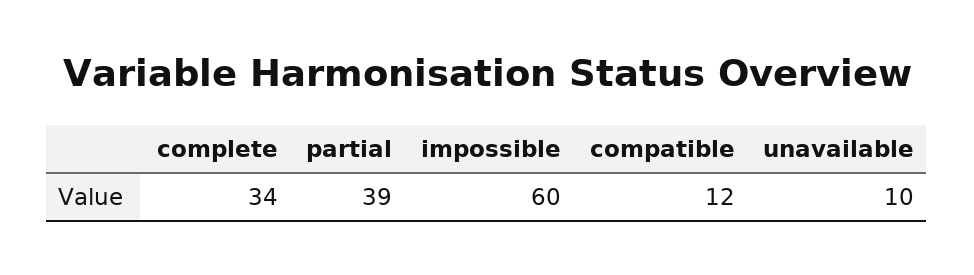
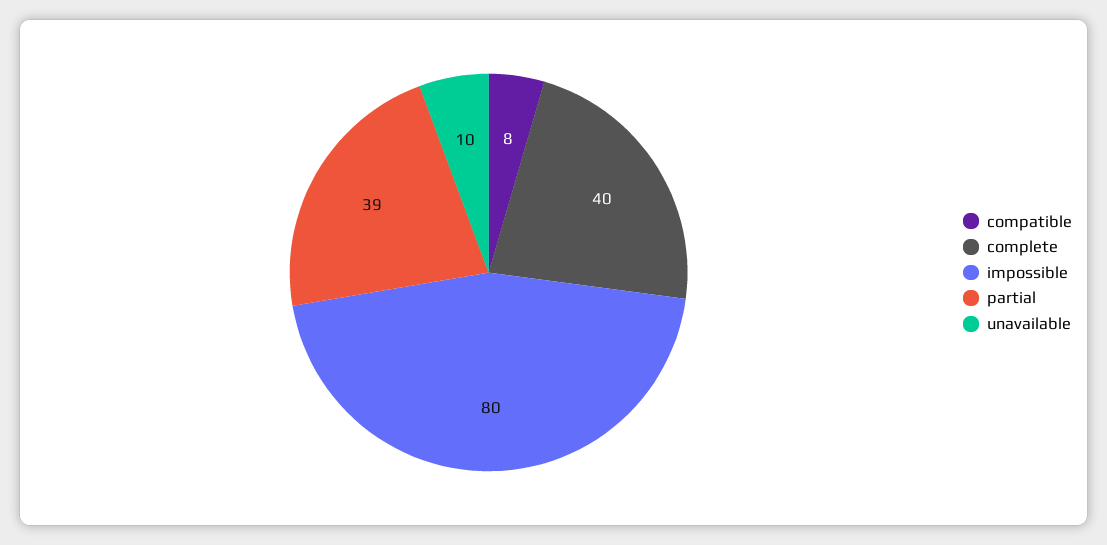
  {
-   "complete": 34,
+   "complete": 40,
    "partial": 39,
-   "impossible": 60,
+   "impossible": 80,
-   "compatible": 12,
+   "compatible": 8,
    "unavailable": 10
  }

